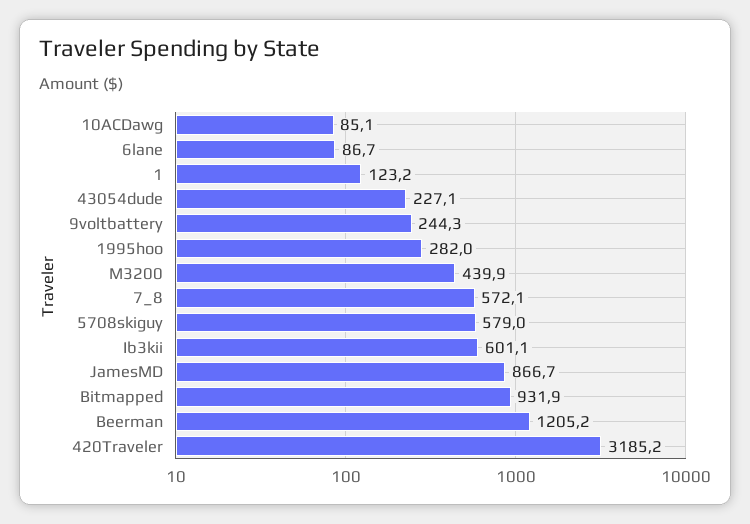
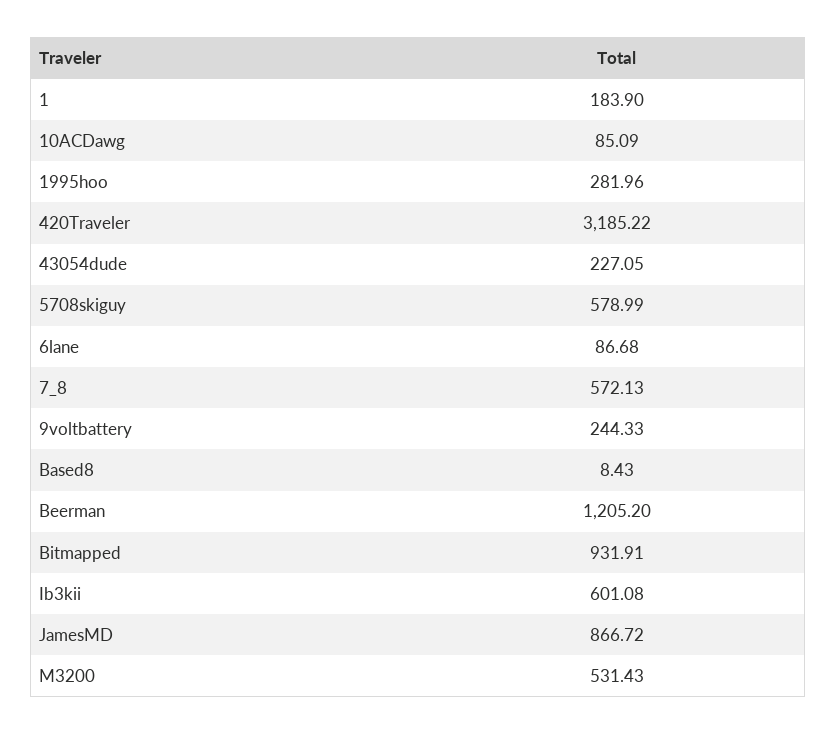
  {
    "10ACDawg": 85.09,
    "6lane": 86.68,
-   "1": 123.2,
+   "1": 183.9,
    "43054dude": 227.05,
    "9voltbattery": 244.33,
    "1995hoo": 281.96,
-   "M3200": 439.9,
+   "M3200": 531.43,
    "7_8": 572.13,
    "5708skiguy": 578.99,
    "Ib3kii": 601.08,
    "JamesMD": 866.72,
    "Bitmapped": 931.91,
    "Beerman": 1205.2,
-   "420Traveler": 3185.22
+   "420Traveler": 3185.22,
+   "Based8": 8.43
  }

